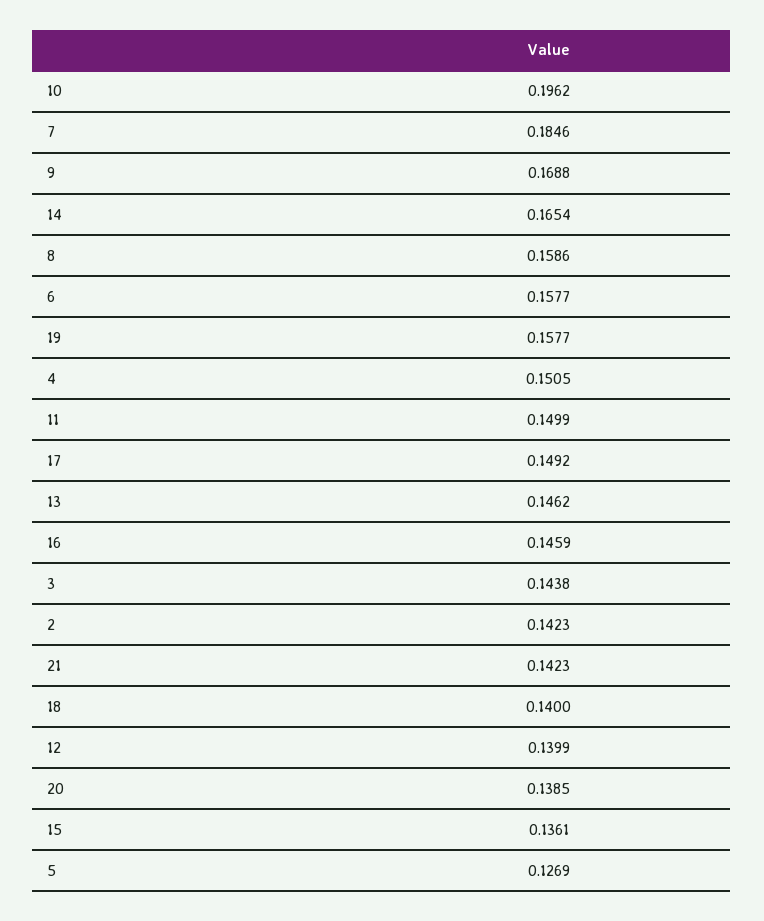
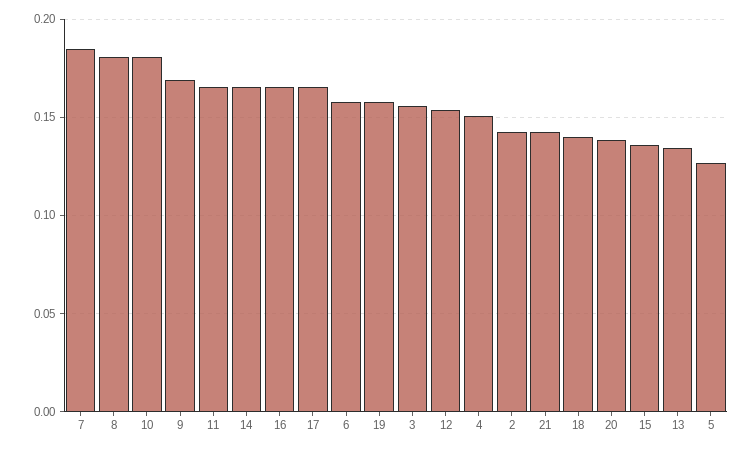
  {
-   "10": 0.1962,
+   "10": 0.18,
    "7": 0.1846,
    "9": 0.1688,
    "14": 0.1654,
-   "8": 0.1586,
+   "8": 0.18,
    "6": 0.1577,
    "19": 0.1577,
    "4": 0.1505,
-   "11": 0.1499,
+   "11": 0.165,
-   "17": 0.1492,
+   "17": 0.165,
-   "13": 0.1462,
+   "13": 0.135,
-   "16": 0.1459,
+   "16": 0.165,
-   "3": 0.1438,
+   "3": 0.155,
    "2": 0.1423,
    "21": 0.1423,
    "18": 0.14,
-   "12": 0.1399,
+   "12": 0.155,
    "20": 0.1385,
    "15": 0.1361,
    "5": 0.1269
  }

